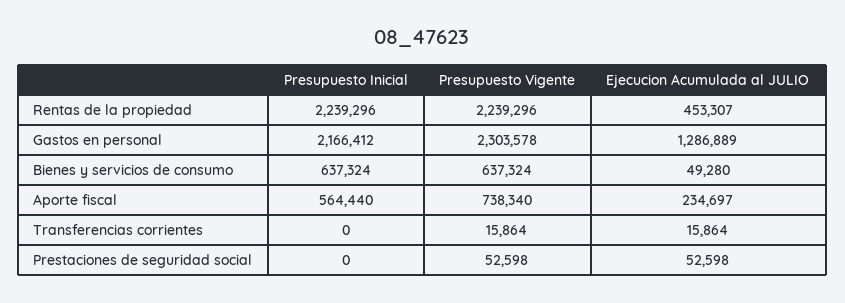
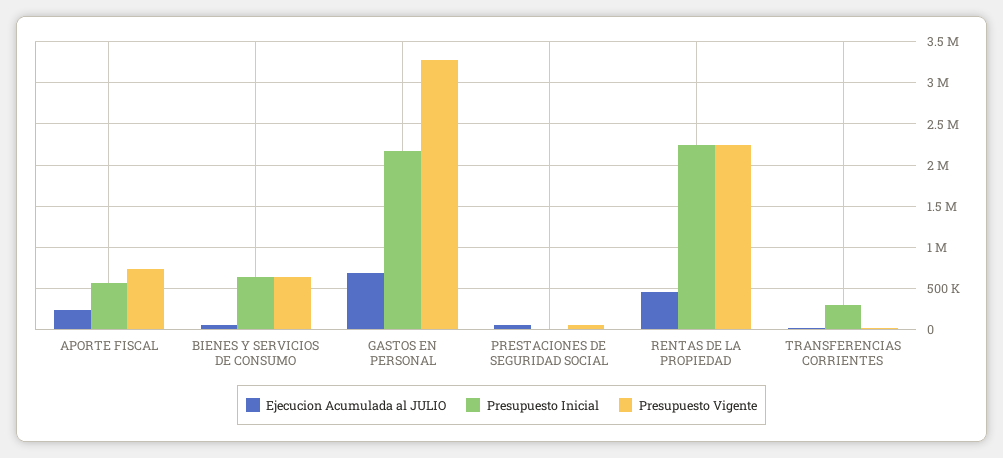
  {
    "Presupuesto Inicial": {
      "Rentas de la propiedad": 2239296,
      "Gastos en personal": 2166412,
      "Bienes y servicios de consumo": 637324,
      "Aporte fiscal": 564440,
-     "Transferencias corrientes": 0,
+     "Transferencias corrientes": 300000,
      "Prestaciones de seguridad social": 0
    },
    "Presupuesto Vigente": {
      "Rentas de la propiedad": 2239296,
-     "Gastos en personal": 2303578,
+     "Gastos en personal": 3300000,
      "Bienes y servicios de consumo": 637324,
      "Aporte fiscal": 738340,
      "Transferencias corrientes": 15864,
      "Prestaciones de seguridad social": 52598
    },
    "Ejecucion Acumulada al JULIO": {
      "Rentas de la propiedad": 453307,
-     "Gastos en personal": 1286889,
+     "Gastos en personal": 700000,
      "Bienes y servicios de consumo": 49280,
      "Aporte fiscal": 234697,
      "Transferencias corrientes": 15864,
      "Prestaciones de seguridad social": 52598
    }
  }

